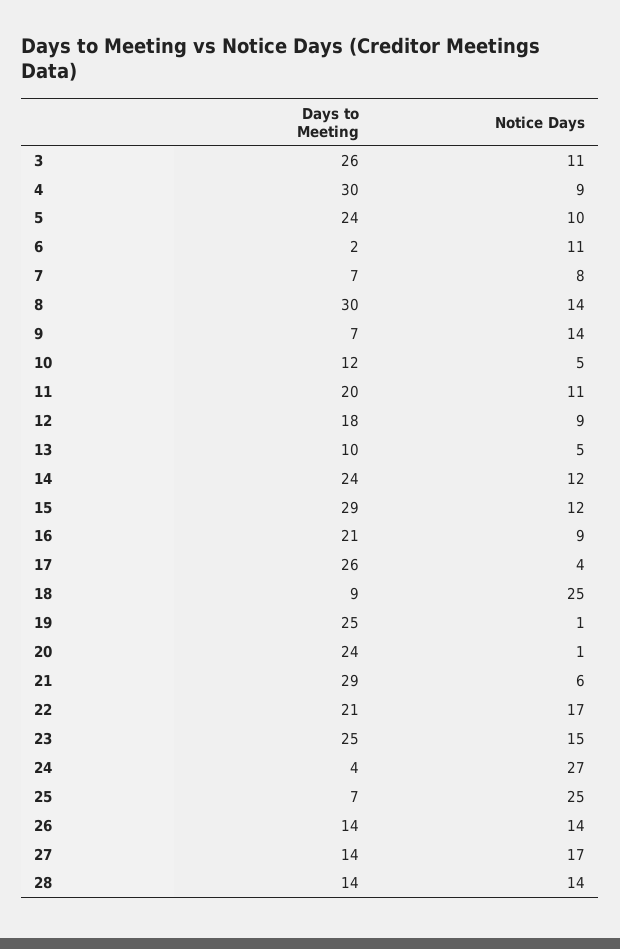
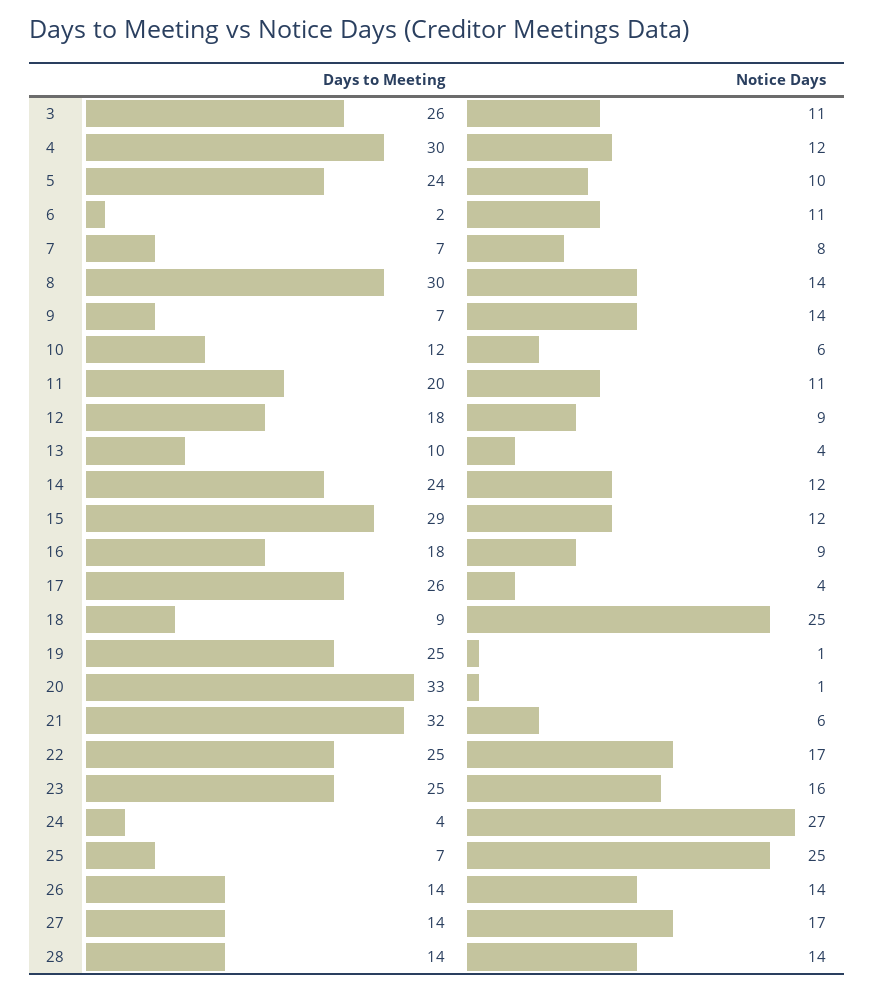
  {
    "Days to Meeting": {
      "3": 26,
      "4": 30,
      "5": 24,
      "6": 2,
      "7": 7,
      "8": 30,
      "9": 7,
      "10": 12,
      "11": 20,
      "12": 18,
      "13": 10,
      "14": 24,
      "15": 29,
-     "16": 21,
+     "16": 18,
      "17": 26,
      "18": 9,
      "19": 25,
-     "20": 24,
+     "20": 33,
-     "21": 29,
+     "21": 32,
-     "22": 21,
+     "22": 25,
      "23": 25,
      "24": 4,
      "25": 7,
      "26": 14,
      "27": 14,
      "28": 14
    },
    "Notice Days": {
      "3": 11,
-     "4": 9,
+     "4": 12,
      "5": 10,
      "6": 11,
      "7": 8,
      "8": 14,
      "9": 14,
-     "10": 5,
+     "10": 6,
      "11": 11,
      "12": 9,
-     "13": 5,
+     "13": 4,
      "14": 12,
      "15": 12,
      "16": 9,
      "17": 4,
      "18": 25,
      "19": 1,
      "20": 1,
      "21": 6,
      "22": 17,
-     "23": 15,
+     "23": 16,
      "24": 27,
      "25": 25,
      "26": 14,
      "27": 17,
      "28": 14
    }
  }

